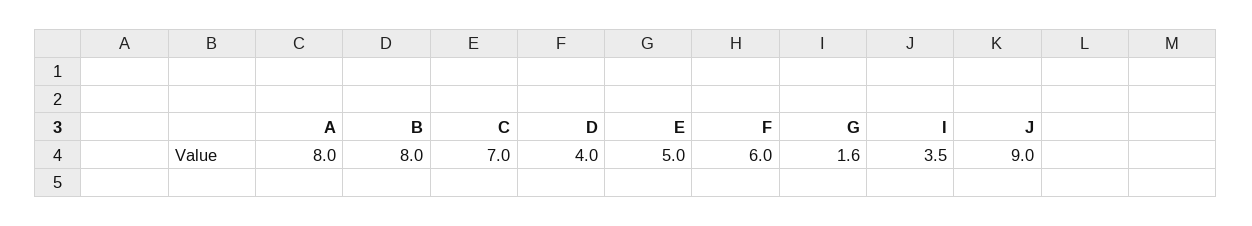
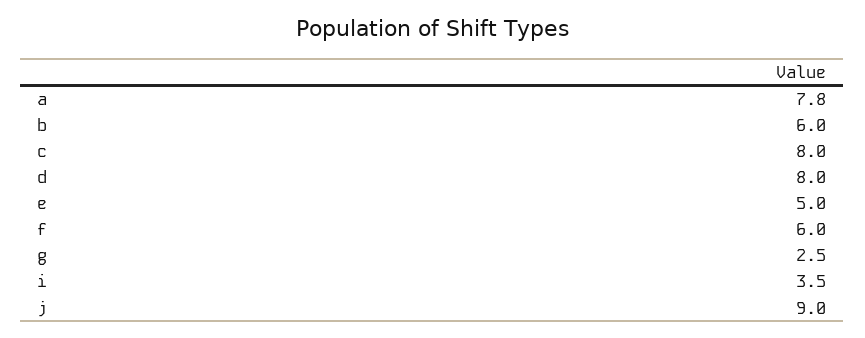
  {
-   "A": 8,
+   "A": 7.8,
-   "B": 8,
+   "B": 6,
-   "C": 7,
+   "C": 8,
-   "D": 4,
+   "D": 8,
    "E": 5,
    "F": 6,
-   "G": 1.6,
+   "G": 2.5,
    "I": 3.5,
    "J": 9
  }

